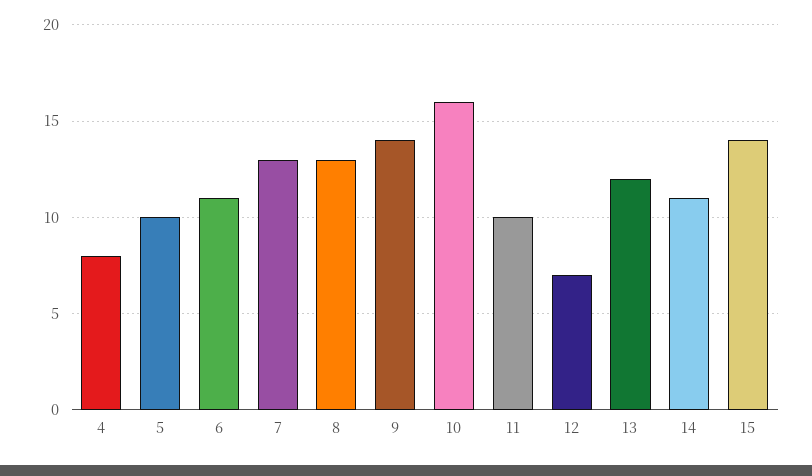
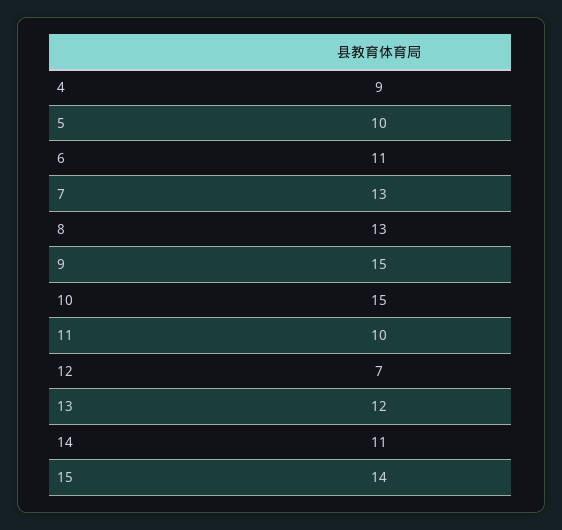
  {
-   "4": 8,
+   "4": 9,
    "5": 10,
    "6": 11,
    "7": 13,
    "8": 13,
-   "9": 14,
+   "9": 15,
-   "10": 16,
+   "10": 15,
    "11": 10,
    "12": 7,
    "13": 12,
    "14": 11,
    "15": 14
  }

